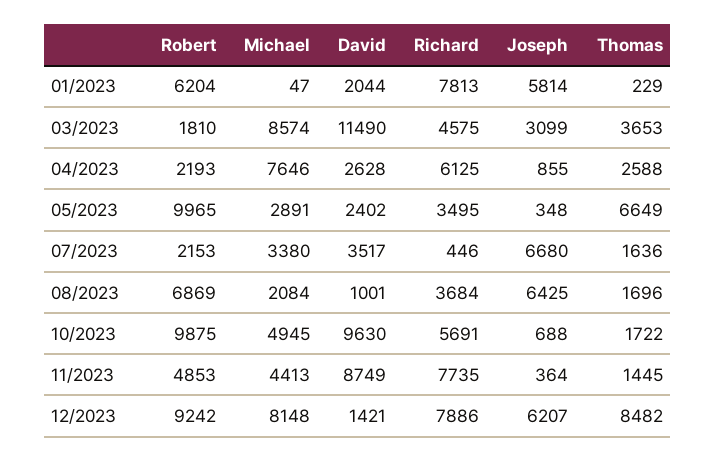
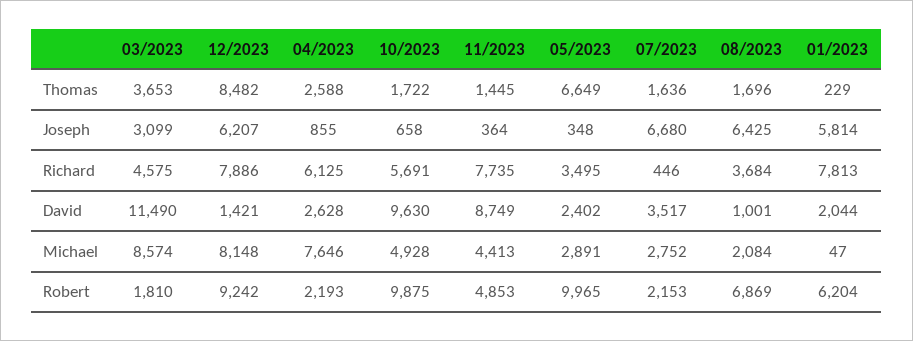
  {
    "Robert": {
      "01/2023": 6204,
      "03/2023": 1810,
      "04/2023": 2193,
      "05/2023": 9965,
      "07/2023": 2153,
      "08/2023": 6869,
      "10/2023": 9875,
      "11/2023": 4853,
      "12/2023": 9242
    },
    "Michael": {
      "01/2023": 47,
      "03/2023": 8574,
      "04/2023": 7646,
      "05/2023": 2891,
-     "07/2023": 3380,
+     "07/2023": 2752,
      "08/2023": 2084,
-     "10/2023": 4945,
+     "10/2023": 4928,
      "11/2023": 4413,
      "12/2023": 8148
    },
    "David": {
      "01/2023": 2044,
      "03/2023": 11490,
      "04/2023": 2628,
      "05/2023": 2402,
      "07/2023": 3517,
      "08/2023": 1001,
      "10/2023": 9630,
      "11/2023": 8749,
      "12/2023": 1421
    },
    "Richard": {
      "01/2023": 7813,
      "03/2023": 4575,
      "04/2023": 6125,
      "05/2023": 3495,
      "07/2023": 446,
      "08/2023": 3684,
      "10/2023": 5691,
      "11/2023": 7735,
      "12/2023": 7886
    },
    "Joseph": {
      "01/2023": 5814,
      "03/2023": 3099,
      "04/2023": 855,
      "05/2023": 348,
      "07/2023": 6680,
      "08/2023": 6425,
-     "10/2023": 688,
+     "10/2023": 658,
      "11/2023": 364,
      "12/2023": 6207
    },
    "Thomas": {
      "01/2023": 229,
      "03/2023": 3653,
      "04/2023": 2588,
      "05/2023": 6649,
      "07/2023": 1636,
      "08/2023": 1696,
      "10/2023": 1722,
      "11/2023": 1445,
      "12/2023": 8482
    }
  }

